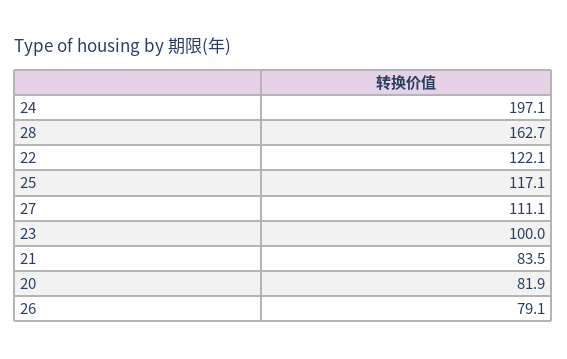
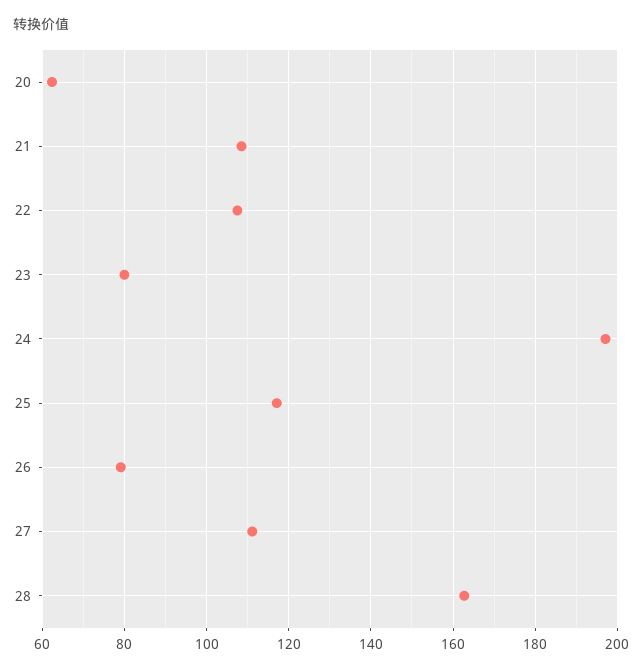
  {
    "24": 197.1,
    "28": 162.7,
-   "22": 122.1,
+   "22": 108,
    "25": 117.1,
    "27": 111.1,
-   "23": 100,
+   "23": 80,
-   "21": 83.5,
+   "21": 108,
-   "20": 81.9,
+   "20": 62,
    "26": 79.1
  }

